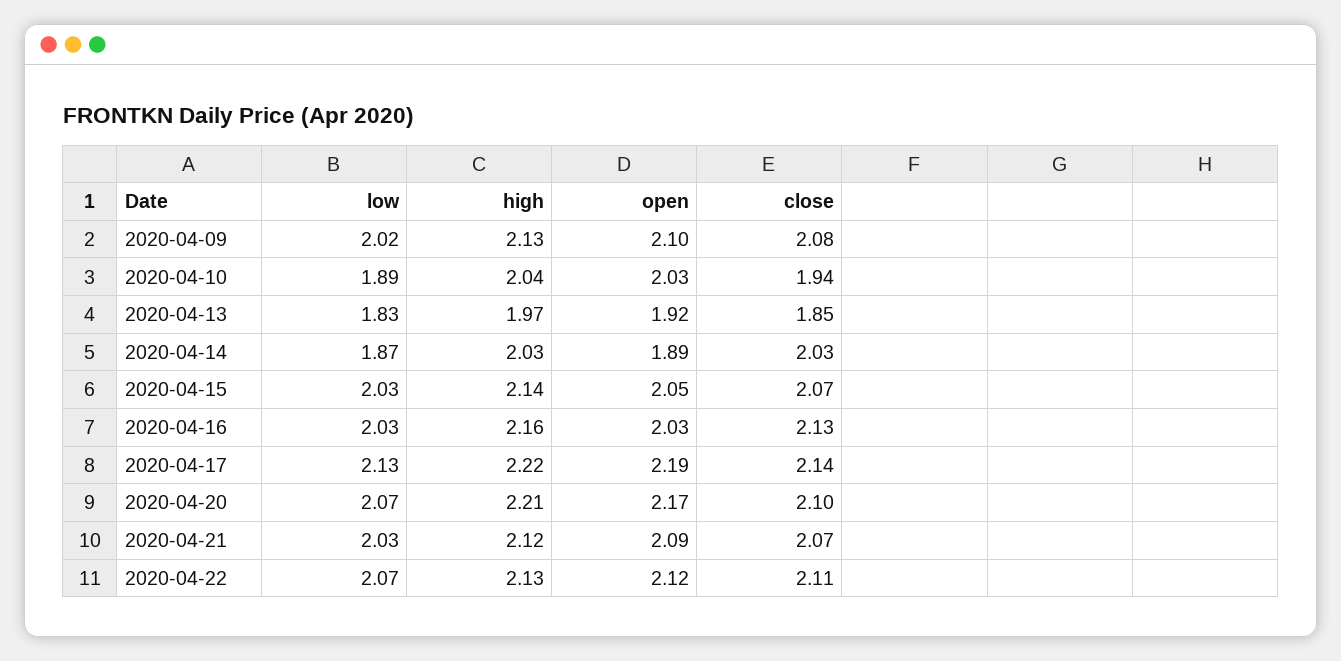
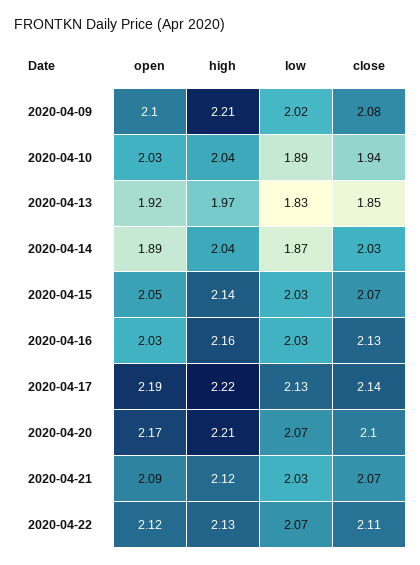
  {
    "low": {
      "2020-04-09": 2.02,
      "2020-04-10": 1.89,
      "2020-04-13": 1.83,
      "2020-04-14": 1.87,
      "2020-04-15": 2.03,
      "2020-04-16": 2.03,
      "2020-04-17": 2.13,
      "2020-04-20": 2.07,
      "2020-04-21": 2.03,
      "2020-04-22": 2.07
    },
    "high": {
-     "2020-04-09": 2.13,
+     "2020-04-09": 2.21,
      "2020-04-10": 2.04,
      "2020-04-13": 1.97,
-     "2020-04-14": 2.03,
+     "2020-04-14": 2.04,
      "2020-04-15": 2.14,
      "2020-04-16": 2.16,
      "2020-04-17": 2.22,
      "2020-04-20": 2.21,
      "2020-04-21": 2.12,
      "2020-04-22": 2.13
    },
    "open": {
      "2020-04-09": 2.1,
      "2020-04-10": 2.03,
      "2020-04-13": 1.92,
      "2020-04-14": 1.89,
      "2020-04-15": 2.05,
      "2020-04-16": 2.03,
      "2020-04-17": 2.19,
      "2020-04-20": 2.17,
      "2020-04-21": 2.09,
      "2020-04-22": 2.12
    },
    "close": {
      "2020-04-09": 2.08,
      "2020-04-10": 1.94,
      "2020-04-13": 1.85,
      "2020-04-14": 2.03,
      "2020-04-15": 2.07,
      "2020-04-16": 2.13,
      "2020-04-17": 2.14,
      "2020-04-20": 2.1,
      "2020-04-21": 2.07,
      "2020-04-22": 2.11
    }
  }

